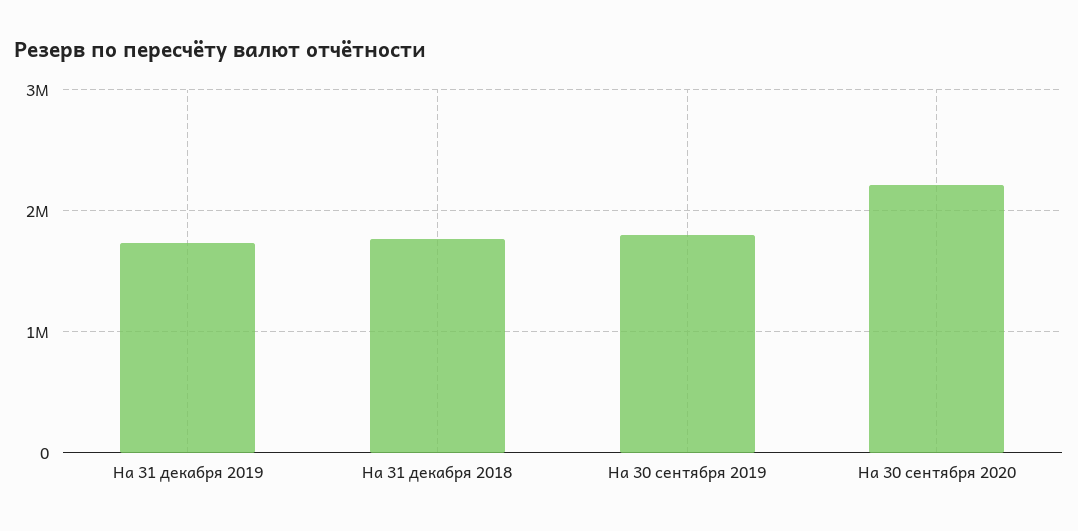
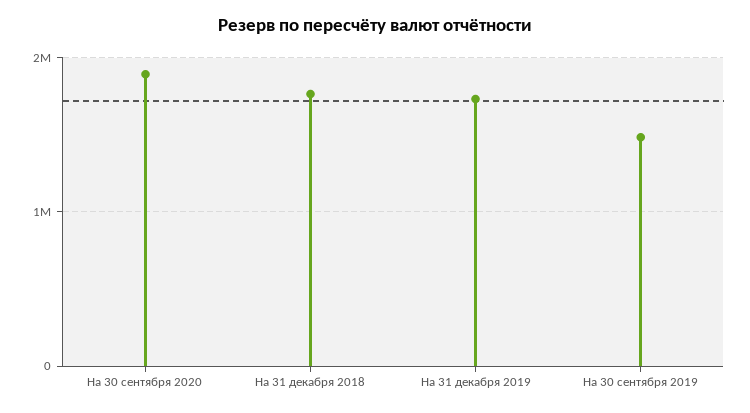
  {
    "На 31 декабря 2019": 1700000,
    "На 31 декабря 2018": 1800000,
-   "На 30 сентября 2019": 1800000,
+   "На 30 сентября 2019": 1500000,
-   "На 30 сентября 2020": 2200000
+   "На 30 сентября 2020": 1900000
  }

